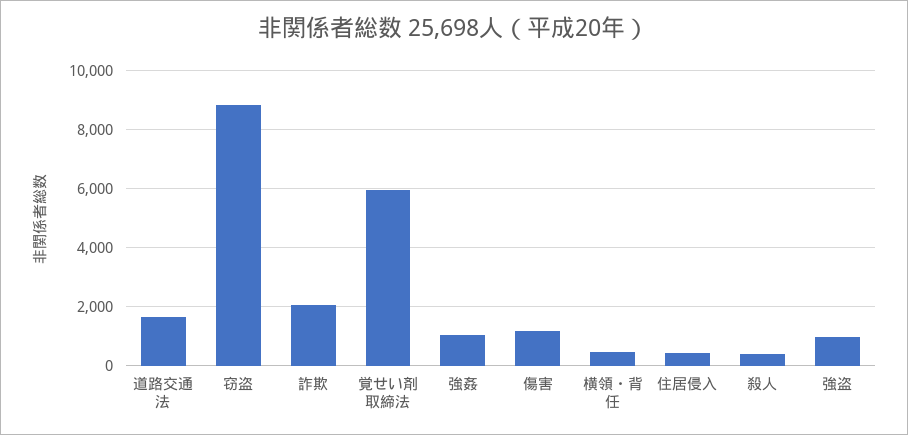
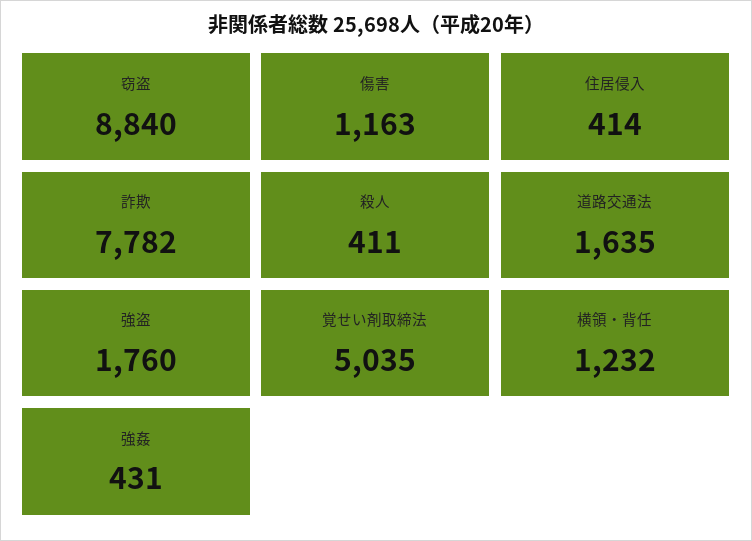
  {
    "道路交通法": 1635,
    "窃盗": 8840,
-   "詐欺": 2000,
+   "詐欺": 7782,
-   "覚せい剤取締法": 6000,
+   "覚せい剤取締法": 5035,
-   "強姦": 1000,
+   "強姦": 431,
    "傷害": 1163,
-   "横領・背任": 500,
+   "横領・背任": 1232,
    "住居侵入": 414,
    "殺人": 411,
-   "強盗": 1000
+   "強盗": 1760
  }

